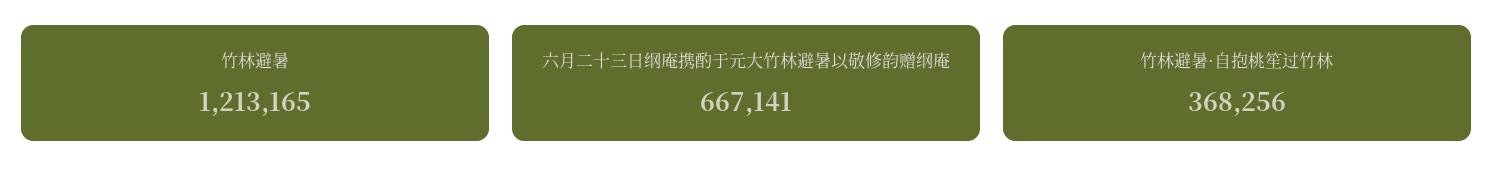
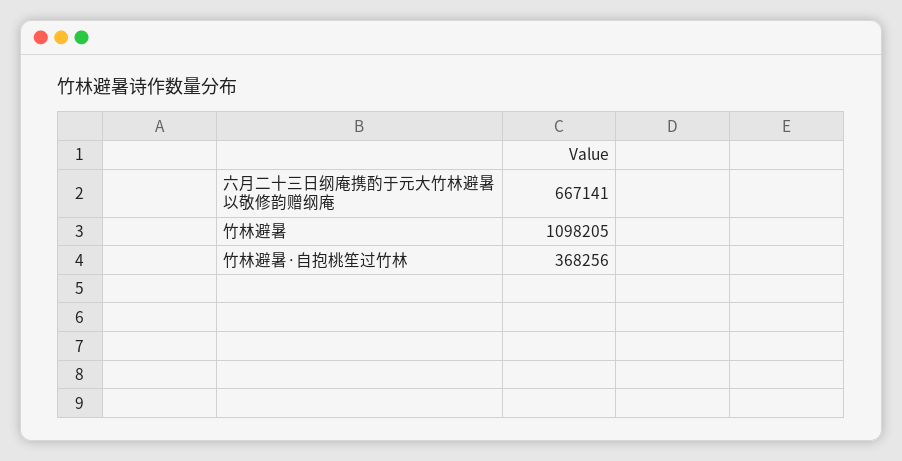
  {
-   "竹林避暑": 1213165,
+   "竹林避暑": 1098205,
    "六月二十三日纲庵携酌于元大竹林避暑以敬修韵赠纲庵": 667141,
    "竹林避暑·自抱桃笙过竹林": 368256
  }

